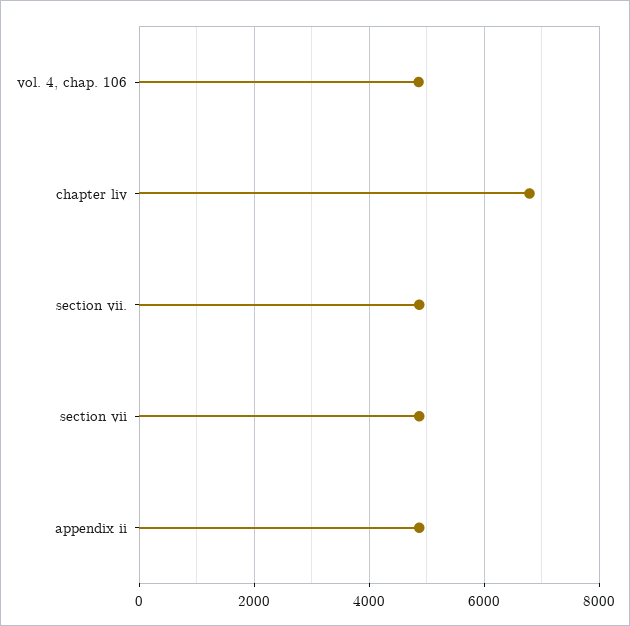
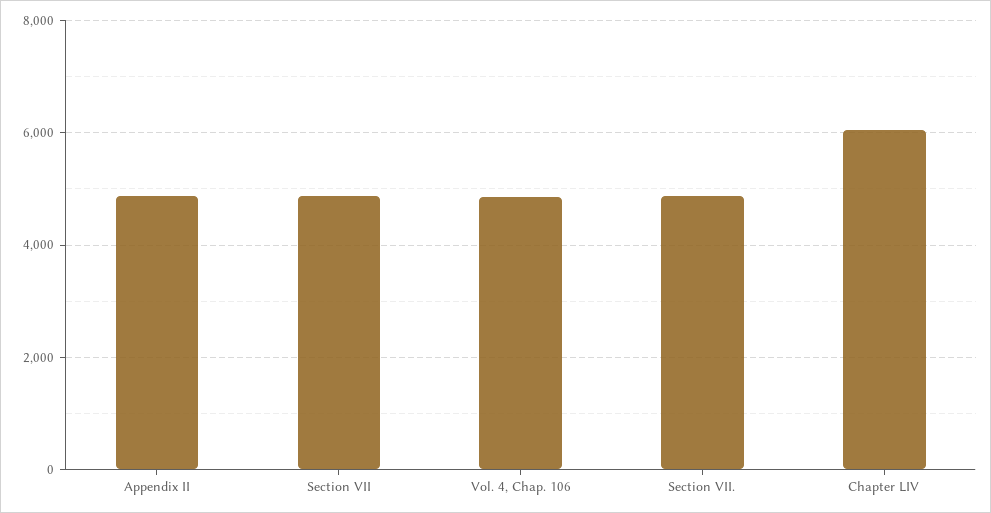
  {
    "vol. 4, chap. 106": 4800,
-   "chapter liv": 6800,
+   "chapter liv": 6000,
    "section vii.": 4800,
    "section vii": 4800,
    "appendix ii": 4800
  }

